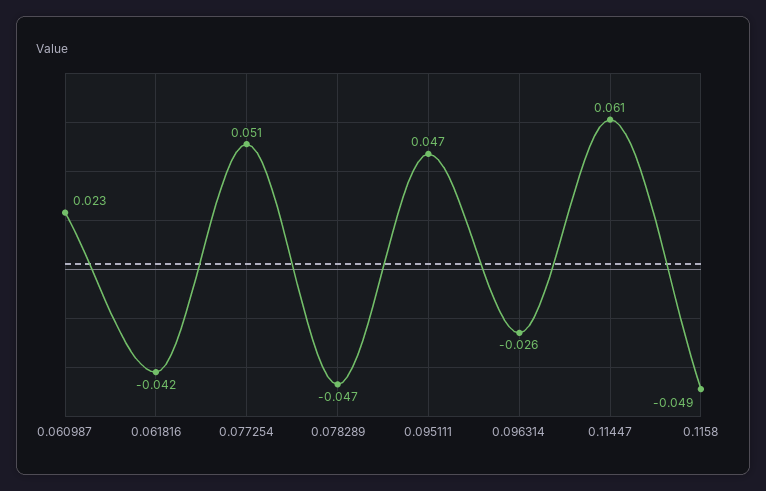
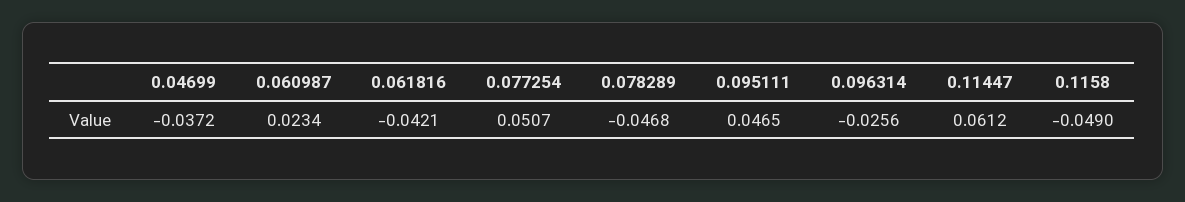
  {
    "0.060987": 0.0234,
    "0.061816": -0.0421,
    "0.077254": 0.0507,
    "0.078289": -0.0468,
    "0.095111": 0.0465,
    "0.096314": -0.0256,
    "0.11447": 0.0612,
-   "0.1158": -0.049
+   "0.1158": -0.049,
+   "0.04699": -0.0372
  }

